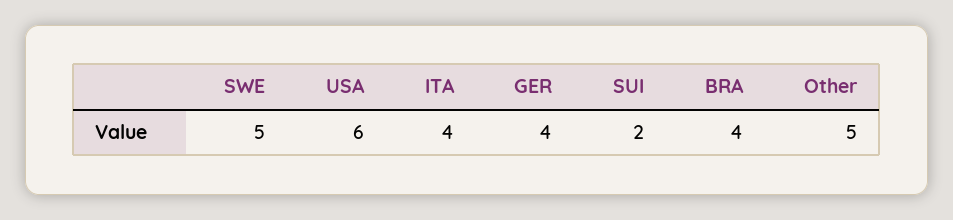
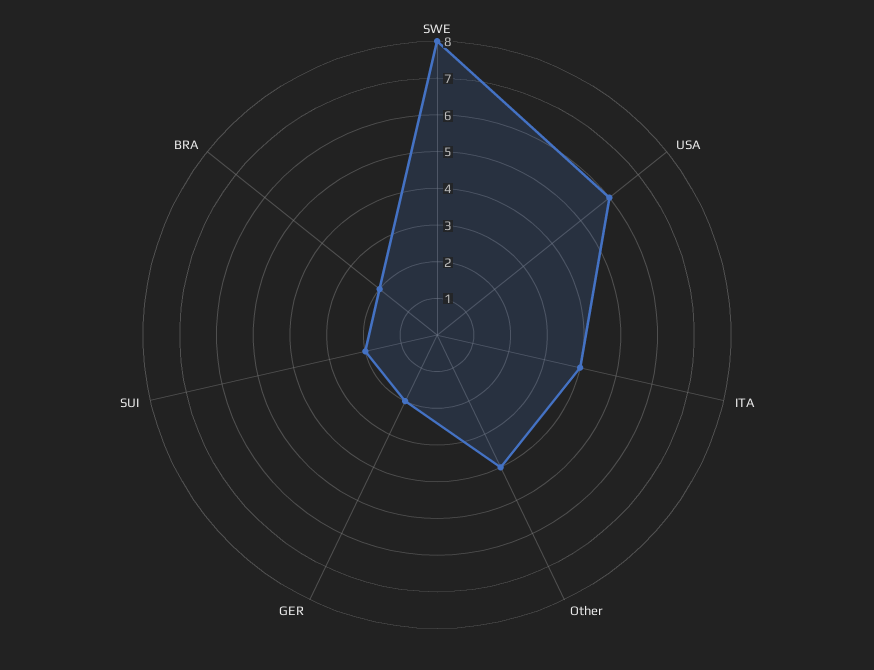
  {
-   "SWE": 5,
+   "SWE": 8,
    "USA": 6,
    "ITA": 4,
-   "GER": 4,
+   "GER": 2,
    "SUI": 2,
-   "BRA": 4,
+   "BRA": 2,
-   "Other": 5
+   "Other": 4
  }

